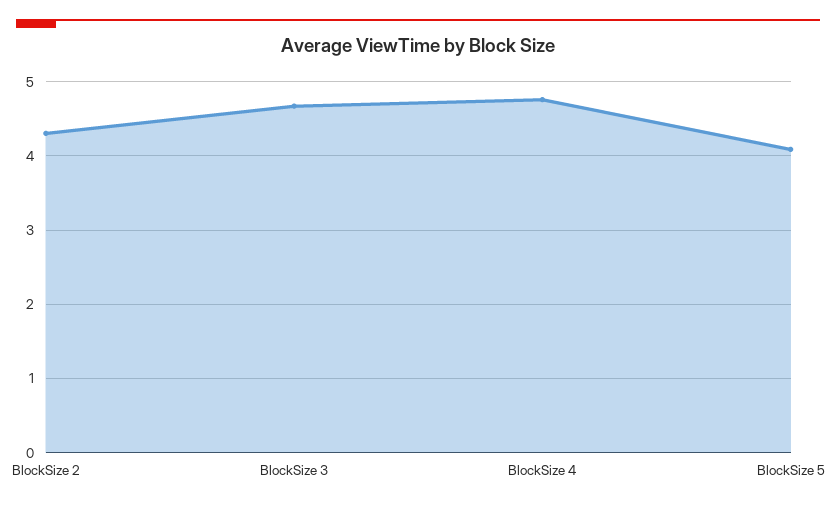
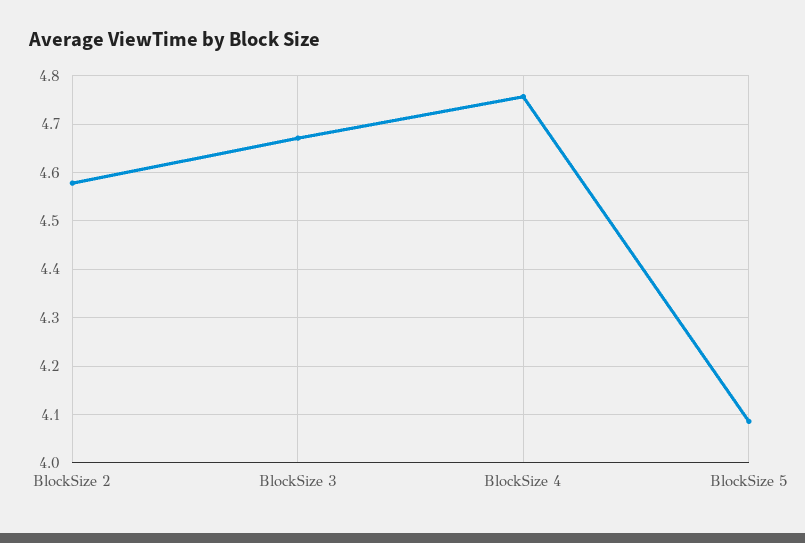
  {
-   "BlockSize 2": 4.3,
+   "BlockSize 2": 4.58,
    "BlockSize 3": 4.68,
    "BlockSize 4": 4.76,
    "BlockSize 5": 4.08
  }

